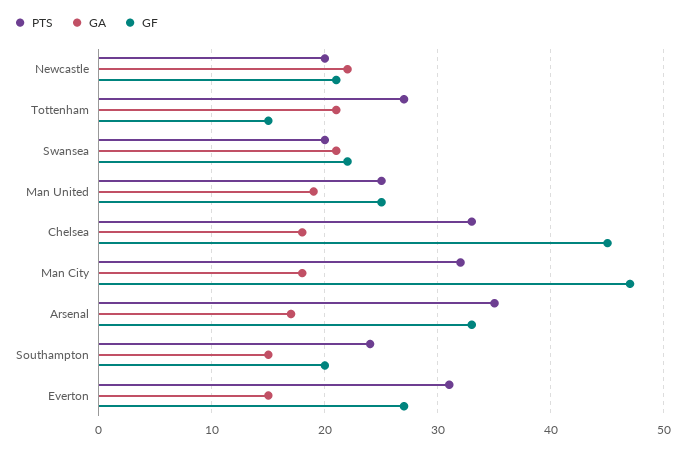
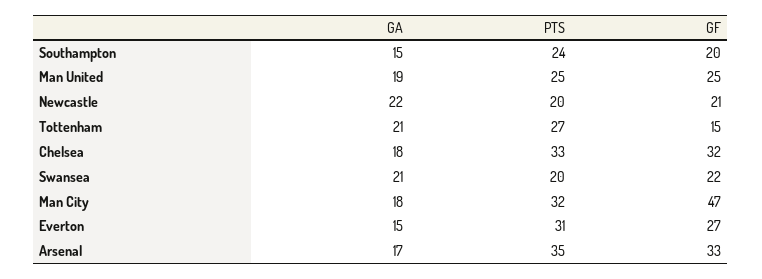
  {
    "PTS": {
      "Newcastle": 20,
      "Tottenham": 27,
      "Swansea": 20,
      "Man United": 25,
      "Chelsea": 33,
      "Man City": 32,
      "Arsenal": 35,
      "Southampton": 24,
      "Everton": 31
    },
    "GA": {
      "Newcastle": 22,
      "Tottenham": 21,
      "Swansea": 21,
      "Man United": 19,
      "Chelsea": 18,
      "Man City": 18,
      "Arsenal": 17,
      "Southampton": 15,
      "Everton": 15
    },
    "GF": {
      "Newcastle": 21,
      "Tottenham": 15,
      "Swansea": 22,
      "Man United": 25,
-     "Chelsea": 45,
+     "Chelsea": 32,
      "Man City": 47,
      "Arsenal": 33,
      "Southampton": 20,
      "Everton": 27
    }
  }

